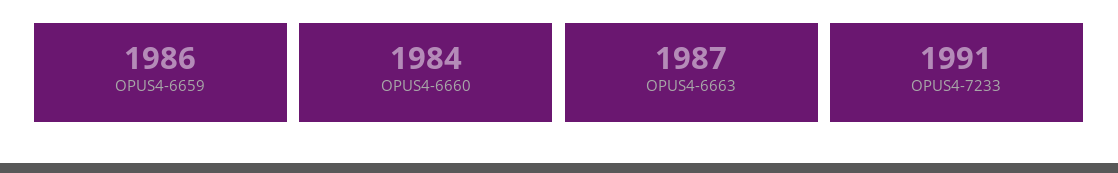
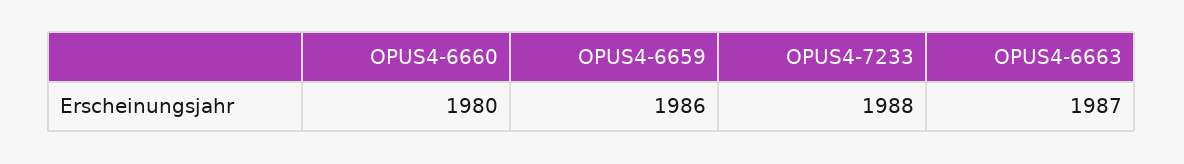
  {
    "OPUS4-6659": 1986,
-   "OPUS4-6660": 1984,
+   "OPUS4-6660": 1980,
    "OPUS4-6663": 1987,
-   "OPUS4-7233": 1991
+   "OPUS4-7233": 1988
  }

